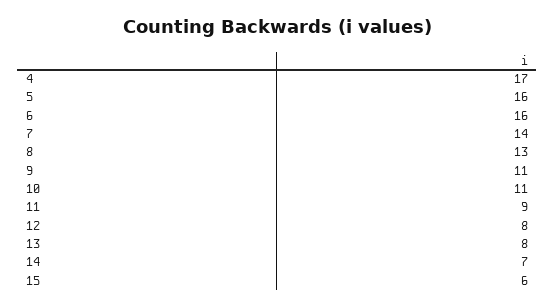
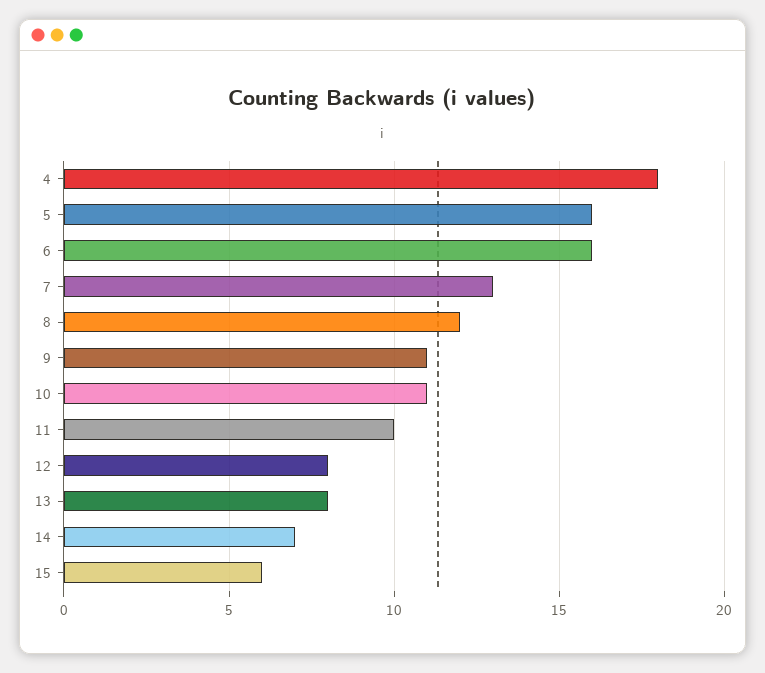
  {
-   "4": 17,
+   "4": 18,
    "5": 16,
    "6": 16,
-   "7": 14,
+   "7": 13,
-   "8": 13,
+   "8": 12,
    "9": 11,
    "10": 11,
-   "11": 9,
+   "11": 10,
    "12": 8,
    "13": 8,
    "14": 7,
    "15": 6
  }

